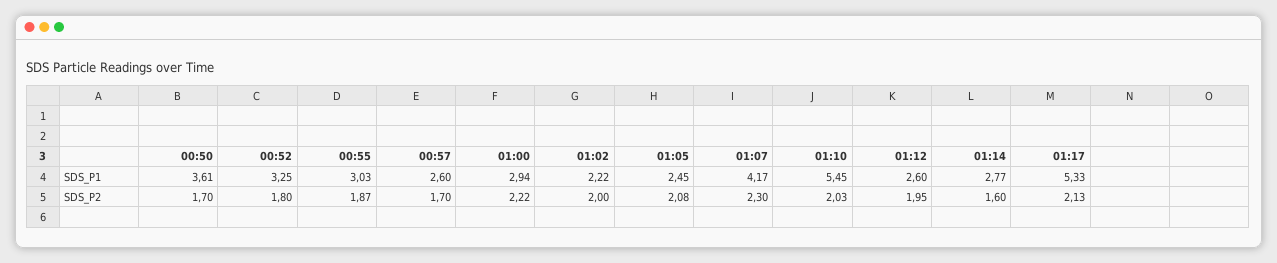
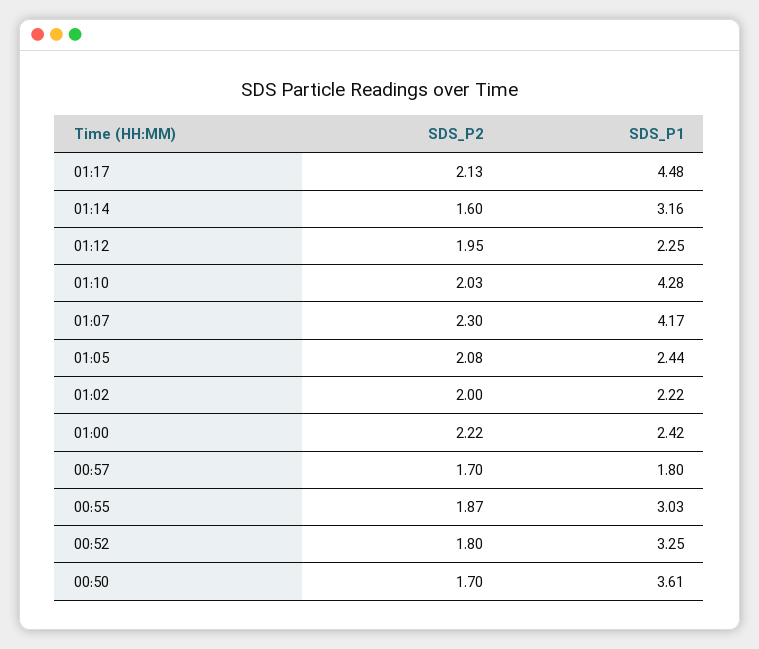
  {
    "00:50": {
      "SDS_P1": 3.61,
      "SDS_P2": 1.7
    },
    "00:52": {
      "SDS_P1": 3.25,
      "SDS_P2": 1.8
    },
    "00:55": {
      "SDS_P1": 3.03,
      "SDS_P2": 1.87
    },
    "00:57": {
-     "SDS_P1": 2.6,
+     "SDS_P1": 1.8,
      "SDS_P2": 1.7
    },
    "01:00": {
-     "SDS_P1": 2.94,
+     "SDS_P1": 2.42,
      "SDS_P2": 2.22
    },
    "01:02": {
      "SDS_P1": 2.22,
      "SDS_P2": 2
    },
    "01:05": {
-     "SDS_P1": 2.45,
+     "SDS_P1": 2.44,
      "SDS_P2": 2.08
    },
    "01:07": {
      "SDS_P1": 4.17,
      "SDS_P2": 2.3
    },
    "01:10": {
-     "SDS_P1": 5.45,
+     "SDS_P1": 4.28,
      "SDS_P2": 2.03
    },
    "01:12": {
-     "SDS_P1": 2.6,
+     "SDS_P1": 2.25,
      "SDS_P2": 1.95
    },
    "01:14": {
-     "SDS_P1": 2.77,
+     "SDS_P1": 3.16,
      "SDS_P2": 1.6
    },
    "01:17": {
-     "SDS_P1": 5.33,
+     "SDS_P1": 4.48,
      "SDS_P2": 2.13
    }
  }

